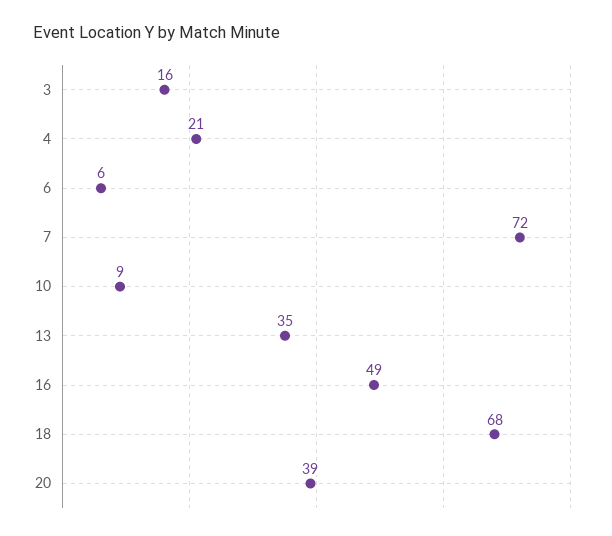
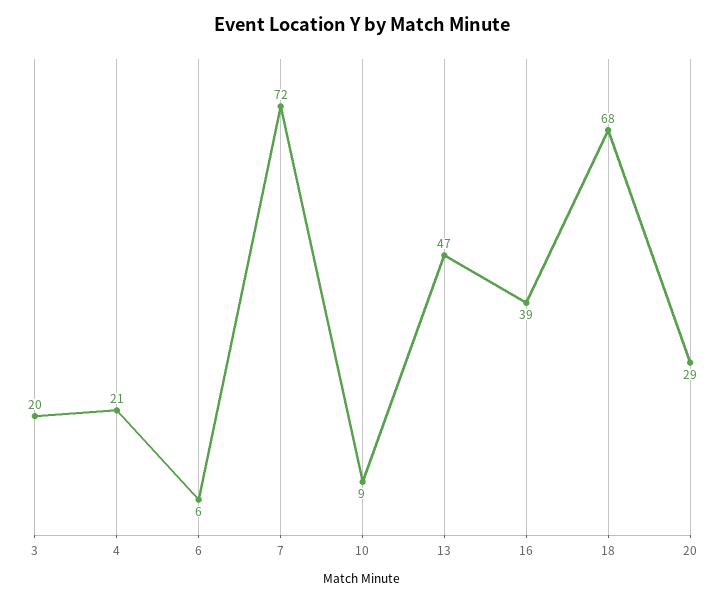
  {
-   "3": 16,
+   "3": 20,
    "4": 21,
    "6": 6,
    "7": 72,
    "10": 9,
-   "13": 35,
+   "13": 47,
-   "16": 49,
+   "16": 39,
    "18": 68,
-   "20": 39
+   "20": 29
  }

